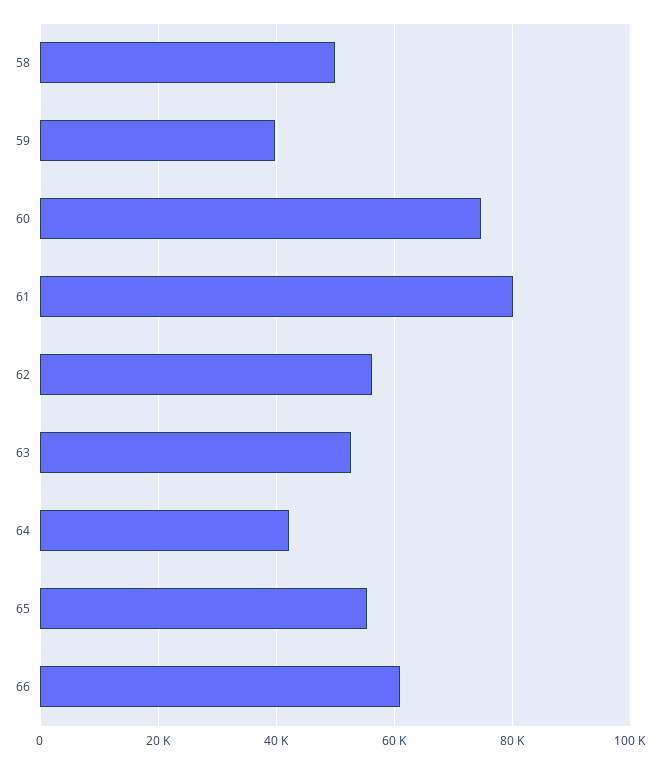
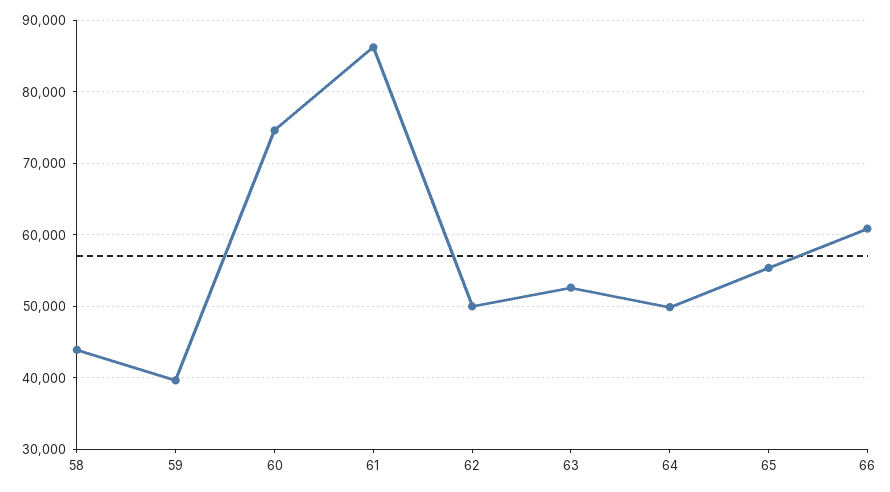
  {
-   "58": 50000,
+   "58": 44000,
    "59": 40000,
    "60": 75000,
-   "61": 80000,
+   "61": 86000,
-   "62": 56000,
+   "62": 50000,
    "63": 53000,
-   "64": 42000,
+   "64": 50000,
    "65": 55000,
    "66": 61000
  }

